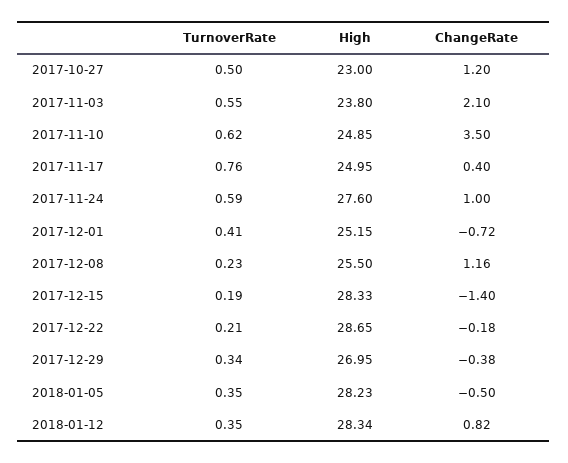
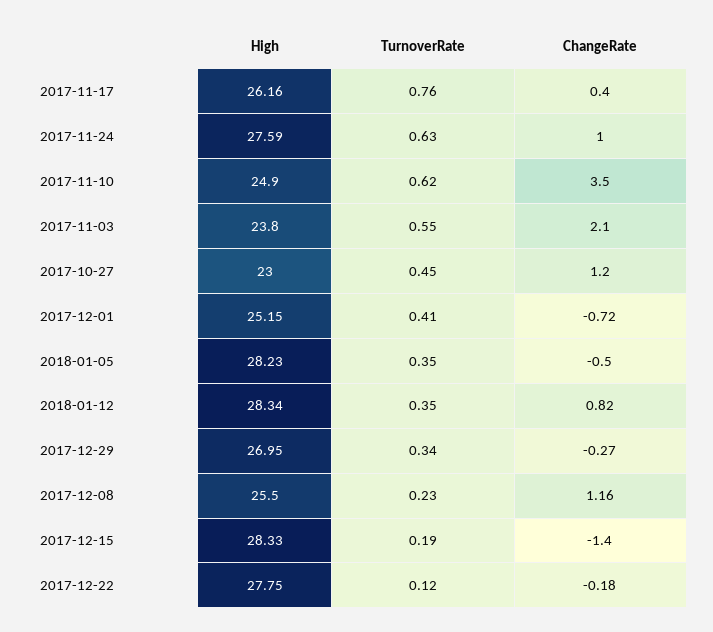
  {
    "TurnoverRate": {
-     "2017-10-27": 0.5,
+     "2017-10-27": 0.45,
      "2017-11-03": 0.55,
      "2017-11-10": 0.62,
      "2017-11-17": 0.76,
-     "2017-11-24": 0.59,
+     "2017-11-24": 0.63,
      "2017-12-01": 0.41,
      "2017-12-08": 0.23,
      "2017-12-15": 0.19,
-     "2017-12-22": 0.21,
+     "2017-12-22": 0.12,
      "2017-12-29": 0.34,
      "2018-01-05": 0.35,
      "2018-01-12": 0.35
    },
    "High": {
      "2017-10-27": 23,
      "2017-11-03": 23.8,
-     "2017-11-10": 24.85,
+     "2017-11-10": 24.9,
-     "2017-11-17": 24.95,
+     "2017-11-17": 26.16,
-     "2017-11-24": 27.6,
+     "2017-11-24": 27.59,
      "2017-12-01": 25.15,
      "2017-12-08": 25.5,
      "2017-12-15": 28.33,
-     "2017-12-22": 28.65,
+     "2017-12-22": 27.75,
      "2017-12-29": 26.95,
      "2018-01-05": 28.23,
      "2018-01-12": 28.34
    },
    "ChangeRate": {
      "2017-10-27": 1.2,
      "2017-11-03": 2.1,
      "2017-11-10": 3.5,
      "2017-11-17": 0.4,
      "2017-11-24": 1,
      "2017-12-01": -0.72,
      "2017-12-08": 1.16,
      "2017-12-15": -1.4,
      "2017-12-22": -0.18,
-     "2017-12-29": -0.38,
+     "2017-12-29": -0.27,
      "2018-01-05": -0.5,
      "2018-01-12": 0.82
    }
  }

